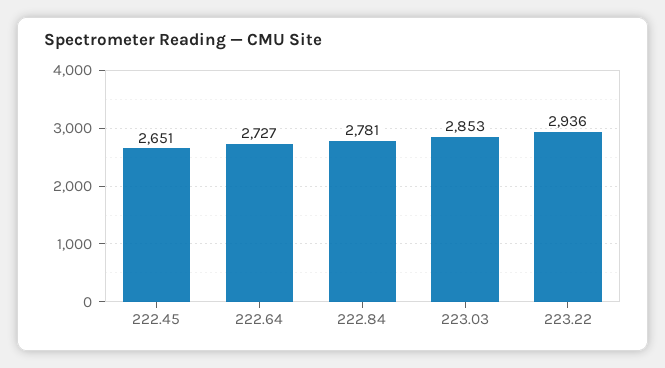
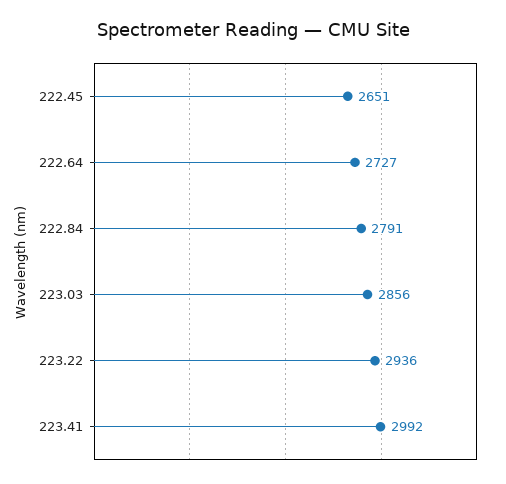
  {
    "222.45": 2651,
    "222.64": 2727,
-   "222.84": 2781,
+   "222.84": 2791,
-   "223.03": 2853,
+   "223.03": 2856,
-   "223.22": 2936
+   "223.22": 2936,
+   "223.41": 2992
  }

